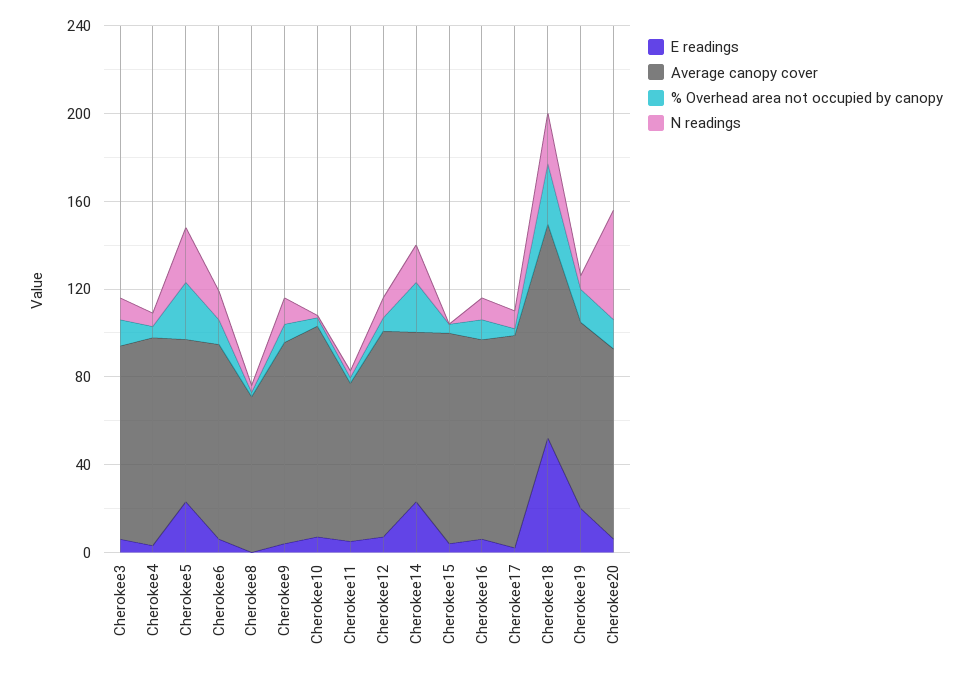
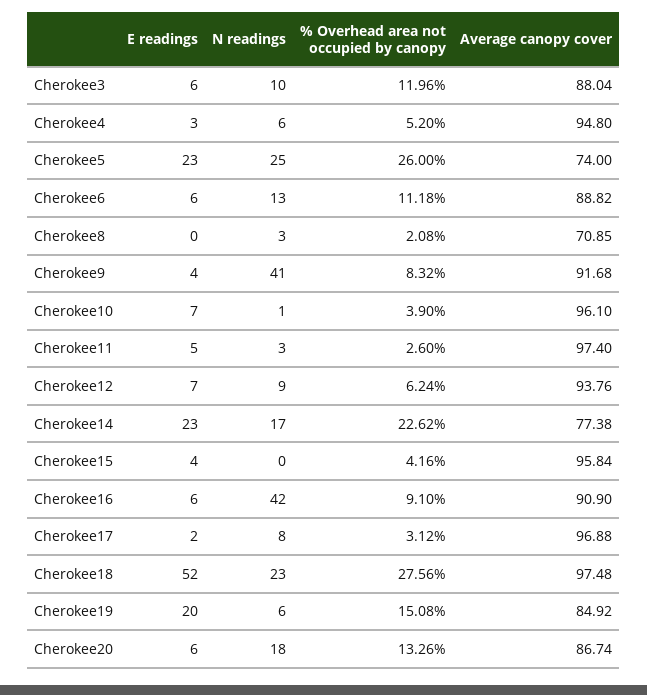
  {
    "E readings": {
      "Cherokee3": 6,
      "Cherokee4": 3,
      "Cherokee5": 23,
      "Cherokee6": 6,
      "Cherokee8": 0,
      "Cherokee9": 4,
      "Cherokee10": 7,
      "Cherokee11": 5,
      "Cherokee12": 7,
      "Cherokee14": 23,
      "Cherokee15": 4,
      "Cherokee16": 6,
      "Cherokee17": 2,
      "Cherokee18": 52,
      "Cherokee19": 20,
      "Cherokee20": 6
    },
    "Average canopy cover": {
      "Cherokee3": 88.04,
      "Cherokee4": 94.8,
      "Cherokee5": 74,
      "Cherokee6": 88.82,
      "Cherokee8": 70.85,
      "Cherokee9": 91.68,
      "Cherokee10": 96.1,
-     "Cherokee11": 70,
+     "Cherokee11": 97.4,
      "Cherokee12": 93.76,
      "Cherokee14": 77.38,
      "Cherokee15": 95.84,
      "Cherokee16": 90.9,
      "Cherokee17": 96.88,
      "Cherokee18": 97.48,
      "Cherokee19": 84.92,
      "Cherokee20": 86.74
    },
    "% Overhead area not occupied by canopy": {
      "Cherokee3": 11.96,
      "Cherokee4": 5.2,
      "Cherokee5": 26,
      "Cherokee6": 11.18,
      "Cherokee8": 2.08,
      "Cherokee9": 8.32,
      "Cherokee10": 3.9,
      "Cherokee11": 2.6,
      "Cherokee12": 6.24,
      "Cherokee14": 22.62,
      "Cherokee15": 4.16,
      "Cherokee16": 9.1,
      "Cherokee17": 3.12,
      "Cherokee18": 27.56,
      "Cherokee19": 15.08,
      "Cherokee20": 13.26
    },
    "N readings": {
      "Cherokee3": 10,
      "Cherokee4": 6,
      "Cherokee5": 25,
      "Cherokee6": 13,
      "Cherokee8": 3,
-     "Cherokee9": 10,
+     "Cherokee9": 41,
      "Cherokee10": 1,
      "Cherokee11": 3,
      "Cherokee12": 9,
      "Cherokee14": 17,
      "Cherokee15": 0,
-     "Cherokee16": 10,
+     "Cherokee16": 42,
      "Cherokee17": 8,
      "Cherokee18": 23,
      "Cherokee19": 6,
-     "Cherokee20": 50
+     "Cherokee20": 18
    }
  }

